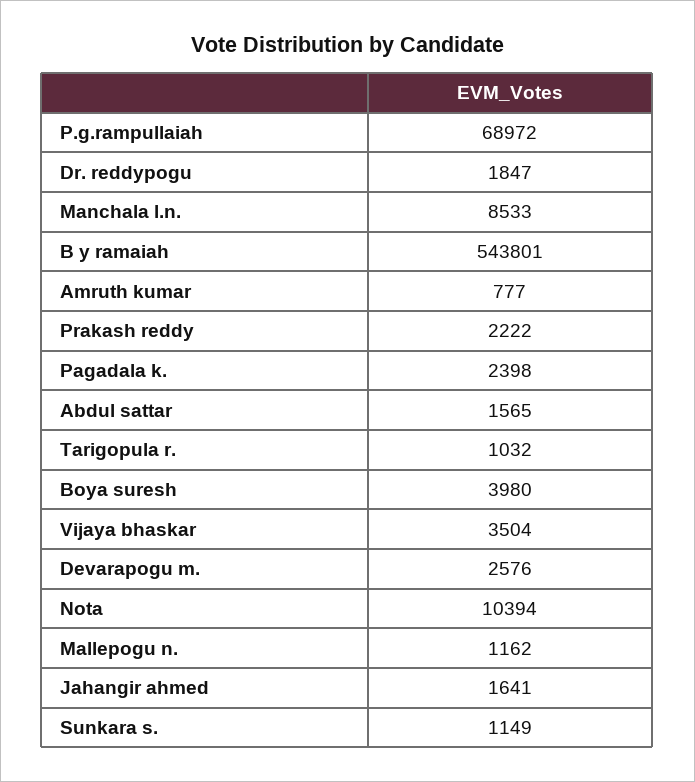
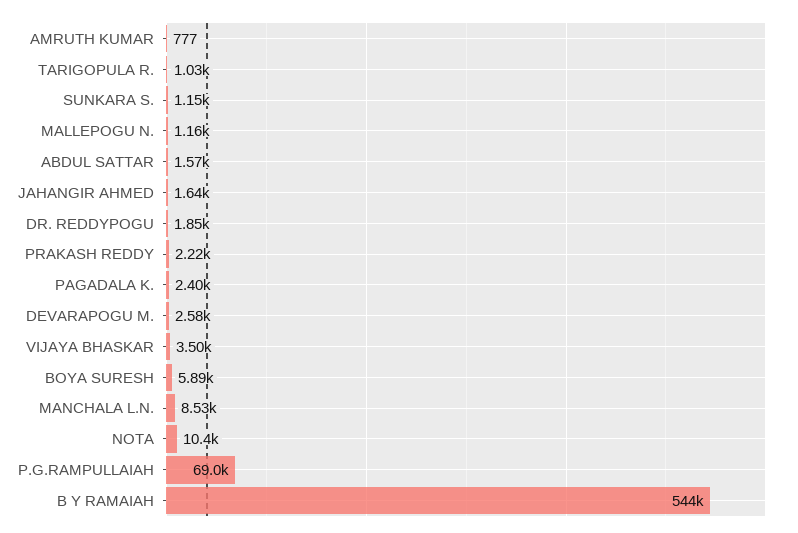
  {
    "P.g.rampullaiah": 68972,
    "Dr. reddypogu": 1847,
    "Manchala l.n.": 8533,
    "B y ramaiah": 543801,
    "Amruth kumar": 777,
    "Prakash reddy": 2222,
    "Pagadala k.": 2398,
    "Abdul sattar": 1565,
    "Tarigopula r.": 1032,
-   "Boya suresh": 3980,
+   "Boya suresh": 5890,
    "Vijaya bhaskar": 3504,
    "Devarapogu m.": 2576,
    "Nota": 10394,
    "Mallepogu n.": 1162,
    "Jahangir ahmed": 1641,
    "Sunkara s.": 1149
  }

